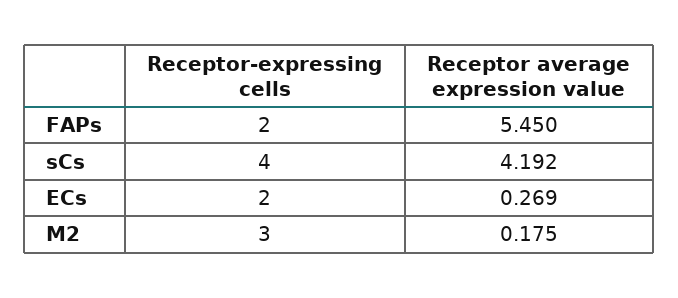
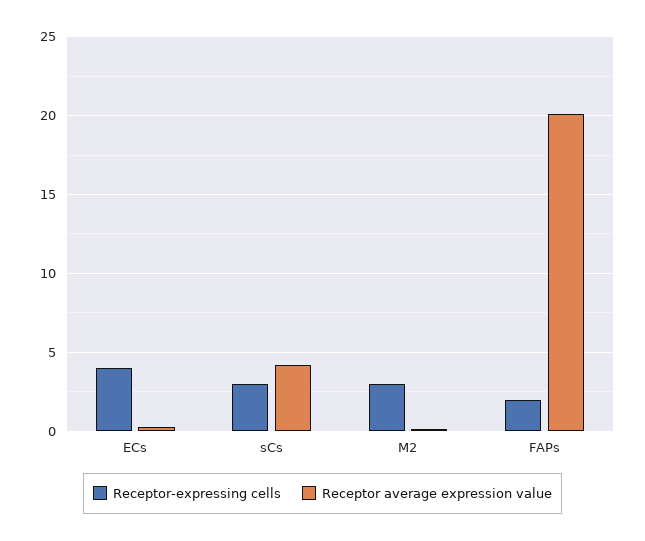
  {
    "Receptor-expressing cells": {
      "FAPs": 2,
-     "sCs": 4,
+     "sCs": 3,
-     "ECs": 2,
+     "ECs": 4,
      "M2": 3
    },
    "Receptor average expression value": {
-     "FAPs": 5.45,
+     "FAPs": 20,
      "sCs": 4.192,
      "ECs": 0.269,
      "M2": 0.175
    }
  }

